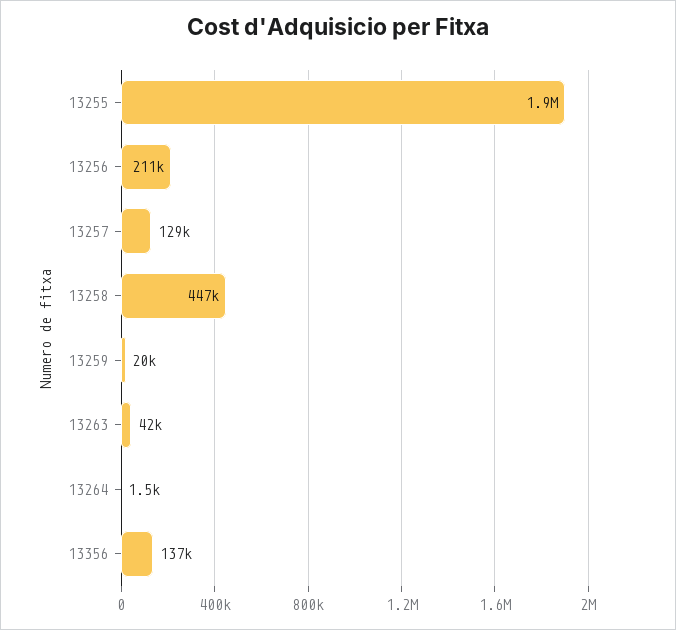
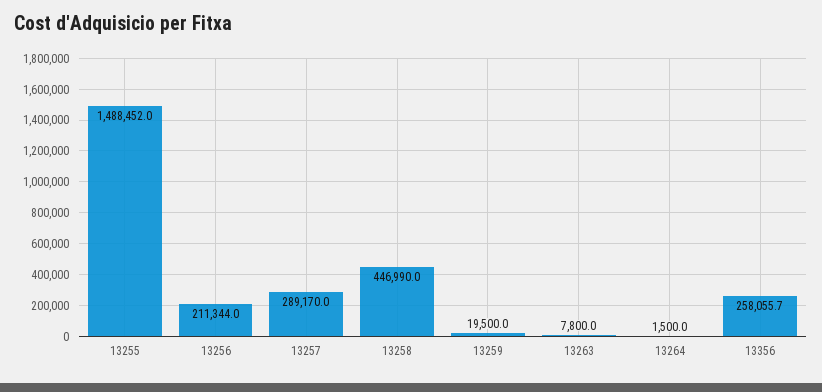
  {
-   "13255": 1900000,
+   "13255": 1488452,
    "13256": 211344,
-   "13257": 129000,
+   "13257": 289170,
    "13258": 446990,
    "13259": 19500,
-   "13263": 42000,
+   "13263": 7800,
    "13264": 1500,
-   "13356": 137000
+   "13356": 258055.7
  }

